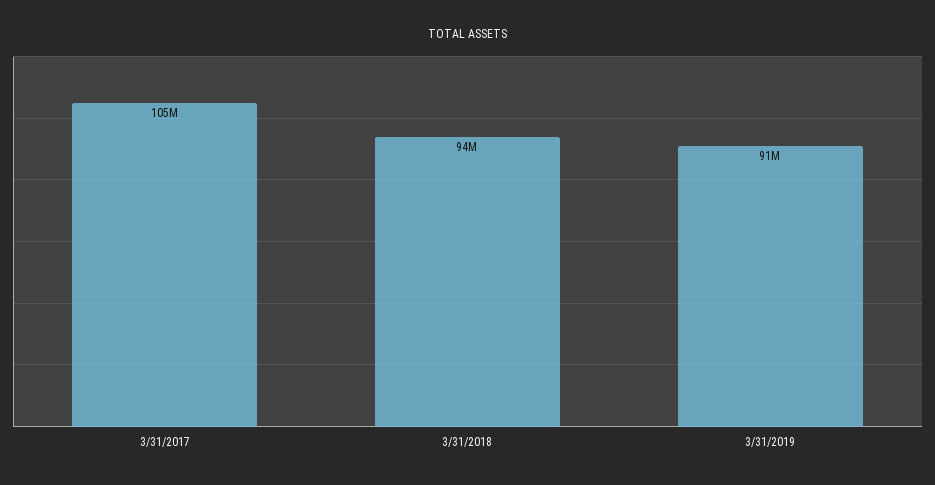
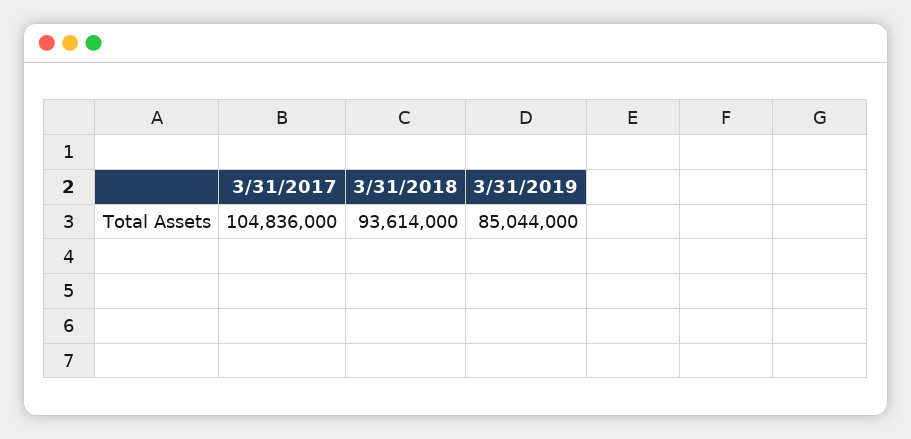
  {
    "3/31/2017": 104836000,
    "3/31/2018": 93614000,
-   "3/31/2019": 91000000
+   "3/31/2019": 85044000
  }

